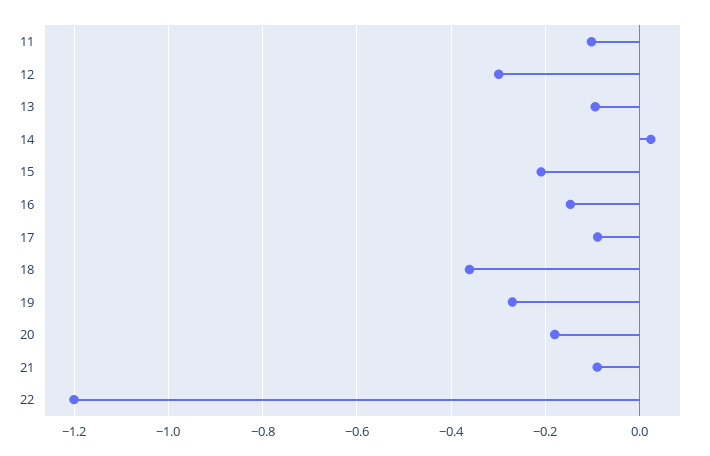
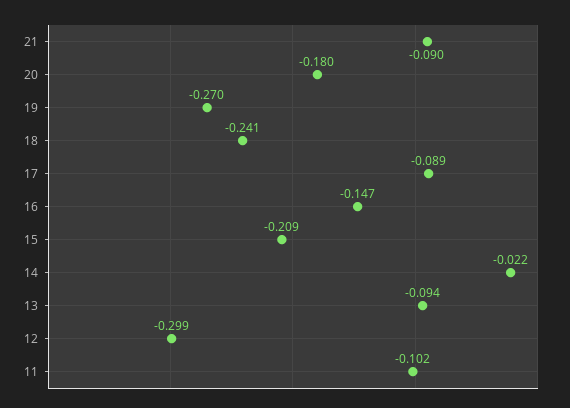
  {
    "11": -0.102,
    "12": -0.299,
    "13": -0.094,
-   "14": 0.02,
+   "14": -0.022,
    "15": -0.209,
    "16": -0.147,
    "17": -0.089,
-   "18": -0.36,
+   "18": -0.241,
    "19": -0.27,
    "20": -0.18,
-   "21": -0.09,
+   "21": -0.09
-   "22": -1.2
  }

